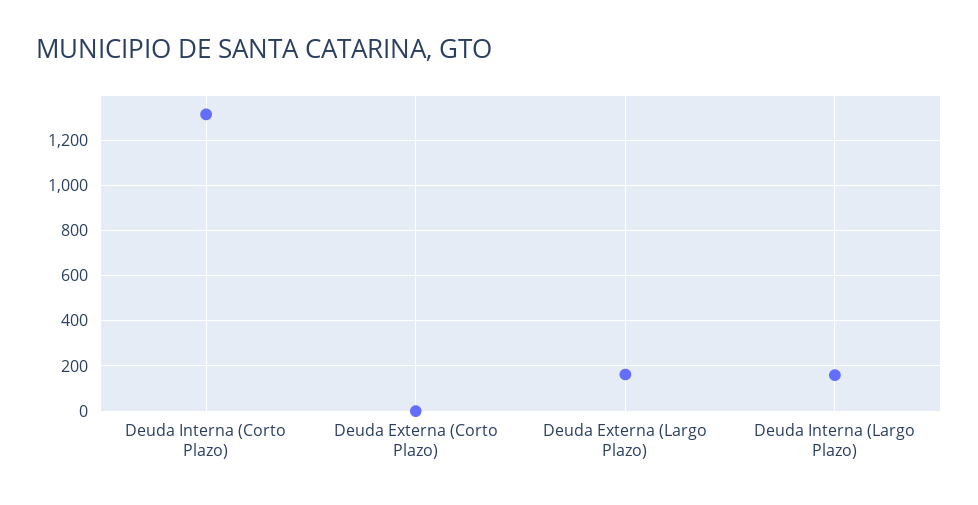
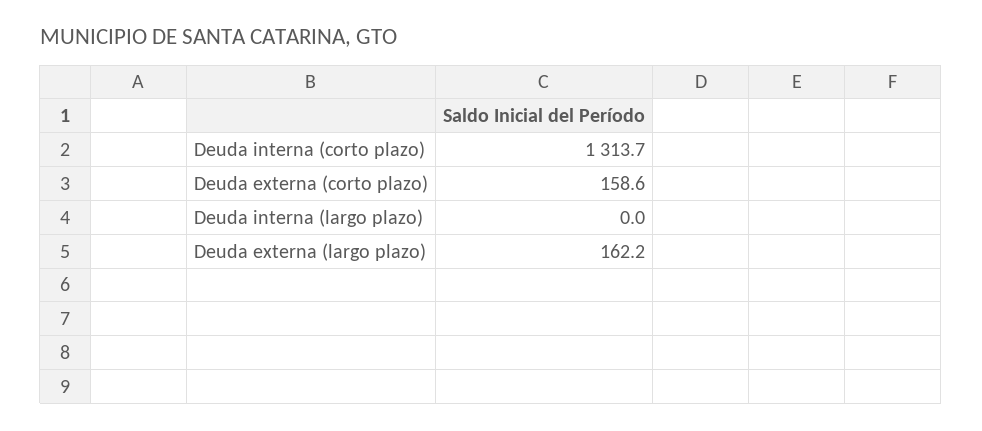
  {
    "Deuda Interna (Corto Plazo)": 1313.7,
-   "Deuda Externa (Corto Plazo)": 0,
+   "Deuda Externa (Corto Plazo)": 158.6,
    "Deuda Externa (Largo Plazo)": 162.2,
-   "Deuda Interna (Largo Plazo)": 150
+   "Deuda Interna (Largo Plazo)": 0
  }

